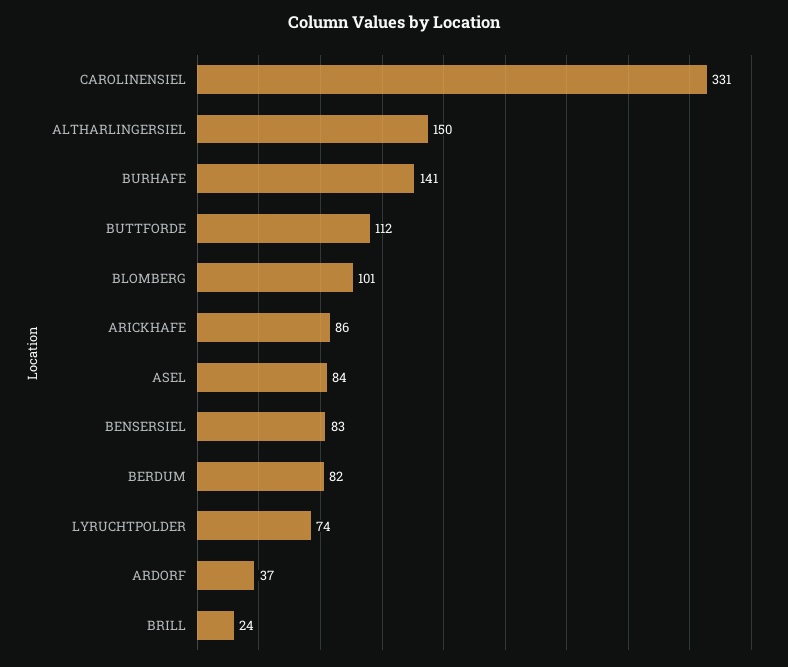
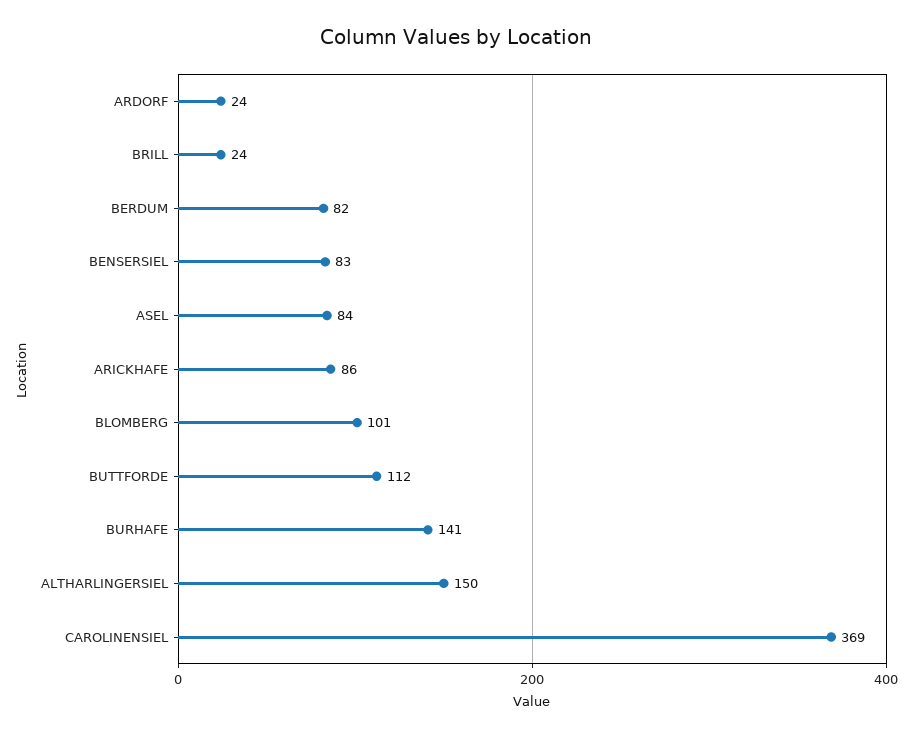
  {
-   "CAROLINENSIEL": 331,
+   "CAROLINENSIEL": 369,
    "ALTHARLINGERSIEL": 150,
    "BURHAFE": 141,
    "BUTTFORDE": 112,
    "BLOMBERG": 101,
    "ARICKHAFE": 86,
    "ASEL": 84,
    "BENSERSIEL": 83,
    "BERDUM": 82,
-   "LYRUCHTPOLDER": 74,
-   "ARDORF": 37,
+   "ARDORF": 24,
    "BRILL": 24
  }

